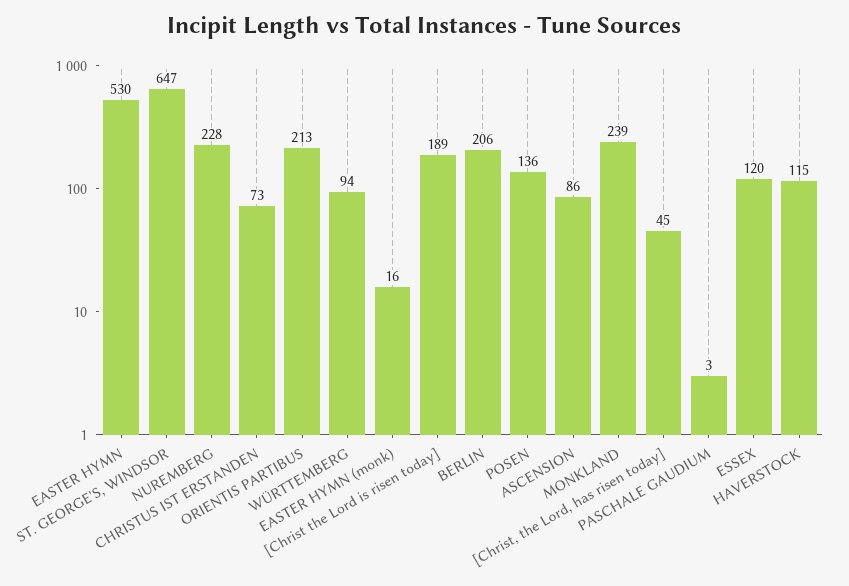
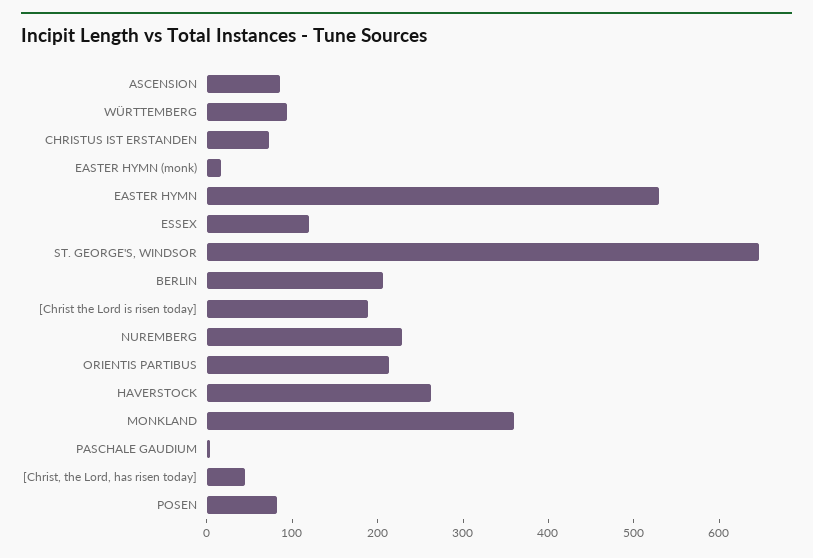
  {
    "EASTER HYMN": 530,
    "ST. GEORGE'S, WINDSOR": 647,
    "NUREMBERG": 228,
    "CHRISTUS IST ERSTANDEN": 73,
    "ORIENTIS PARTIBUS": 213,
    "WÜRTTEMBERG": 94,
    "EASTER HYMN (monk)": 16,
    "[Christ the Lord is risen today]": 189,
    "BERLIN": 206,
-   "POSEN": 136,
+   "POSEN": 80,
    "ASCENSION": 86,
-   "MONKLAND": 239,
+   "MONKLAND": 360,
    "[Christ, the Lord, has risen today]": 45,
    "PASCHALE GAUDIUM": 3,
    "ESSEX": 120,
-   "HAVERSTOCK": 115
+   "HAVERSTOCK": 260
  }

